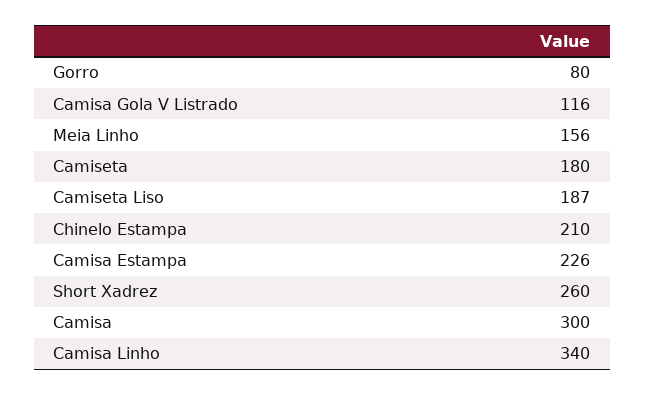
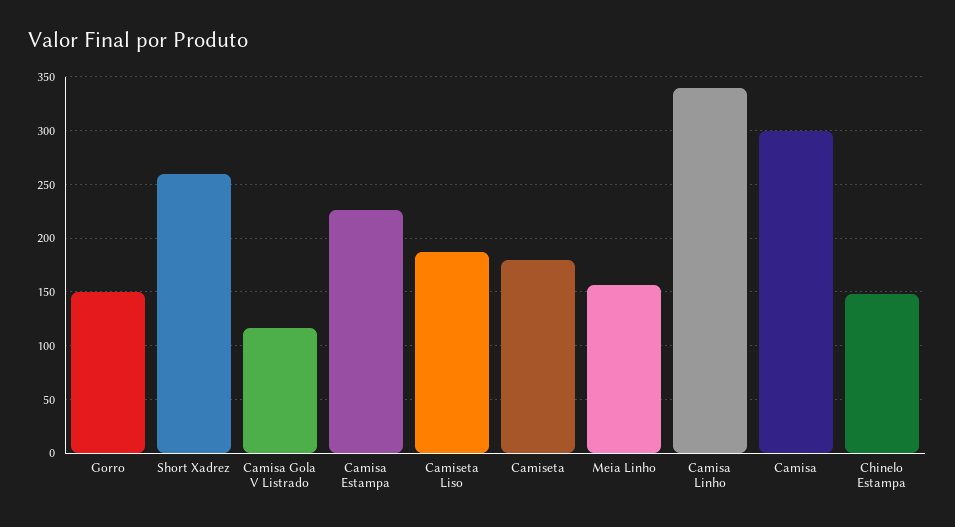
  {
-   "Gorro": 80,
+   "Gorro": 150,
    "Camisa Gola V Listrado": 116,
    "Meia Linho": 156,
    "Camiseta": 180,
    "Camiseta Liso": 187,
-   "Chinelo Estampa": 210,
+   "Chinelo Estampa": 150,
    "Camisa Estampa": 226,
    "Short Xadrez": 260,
    "Camisa": 300,
    "Camisa Linho": 340
  }

